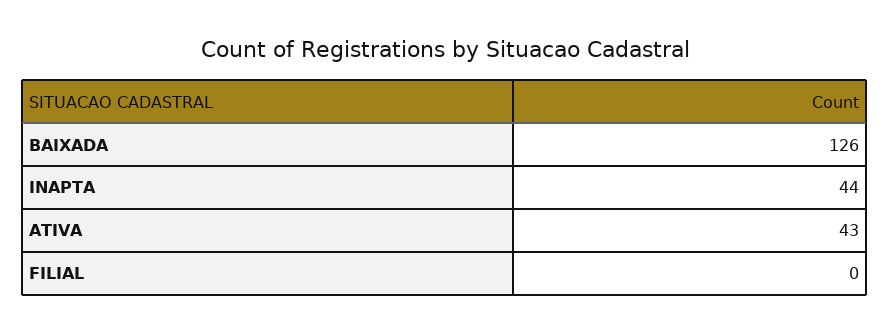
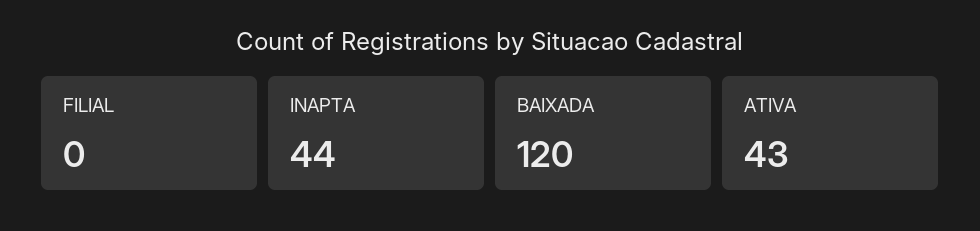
  {
-   "BAIXADA": 126,
+   "BAIXADA": 120,
    "INAPTA": 44,
    "ATIVA": 43,
    "FILIAL": 0
  }

